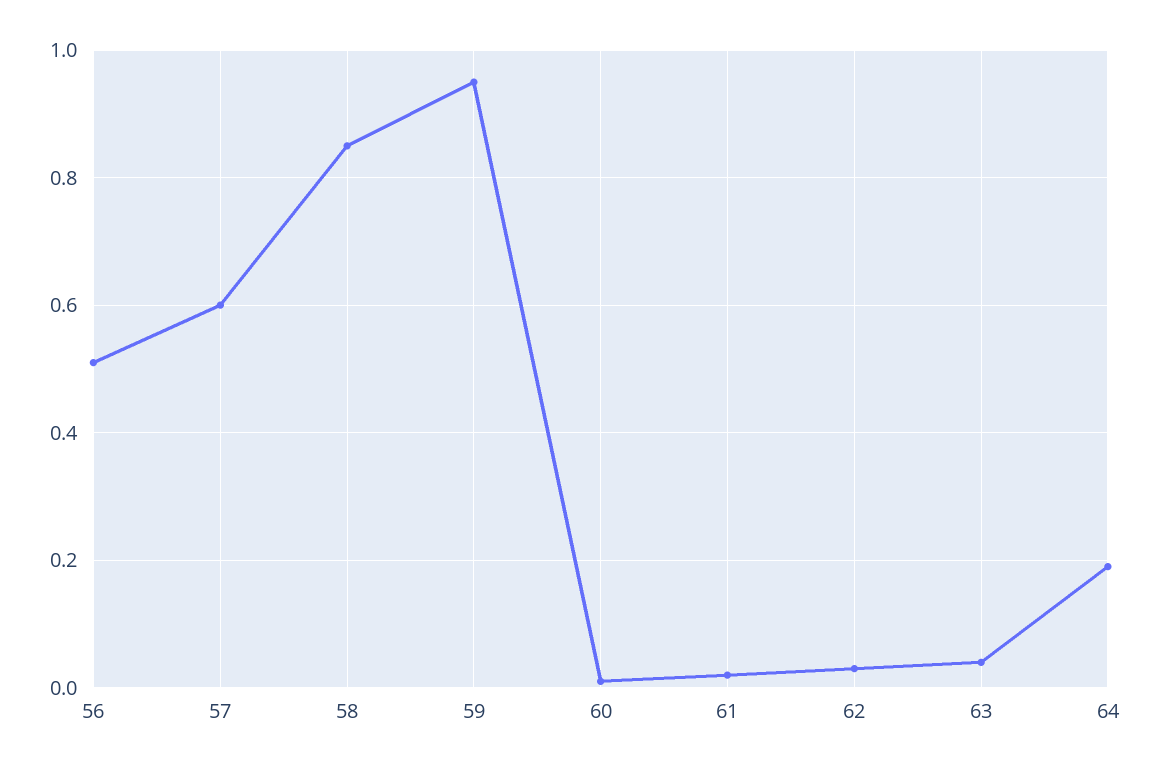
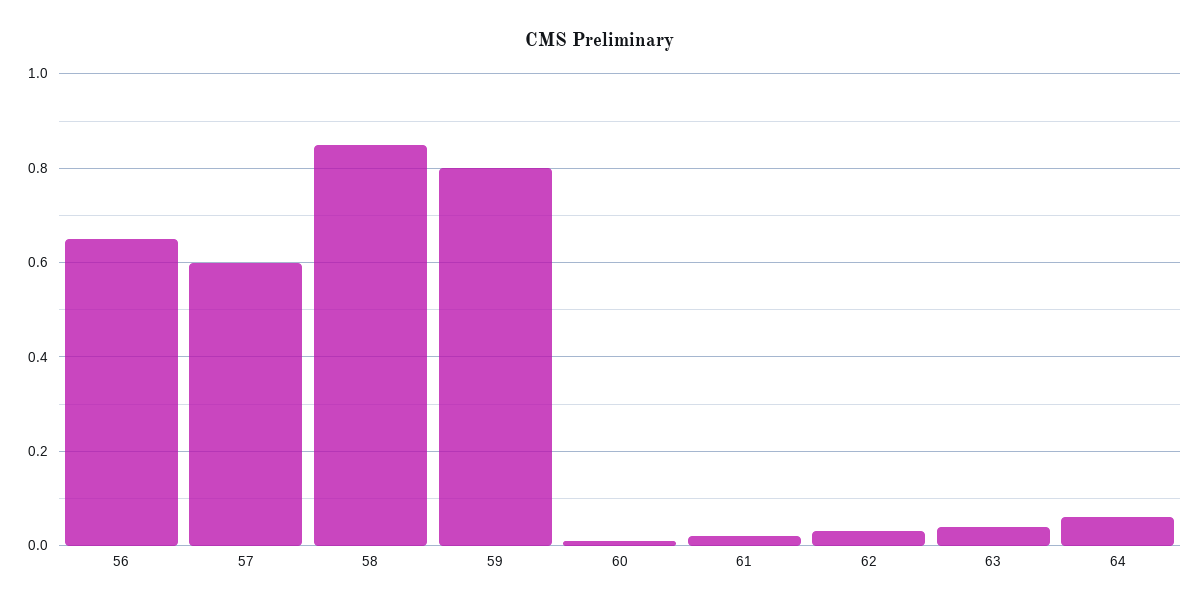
  {
-   "56": 0.5,
+   "56": 0.65,
    "57": 0.6,
    "58": 0.85,
-   "59": 0.95,
+   "59": 0.8,
    "60": 0,
    "61": 0,
    "62": 0.05,
    "63": 0.05,
-   "64": 0.2
+   "64": 0.05
  }

